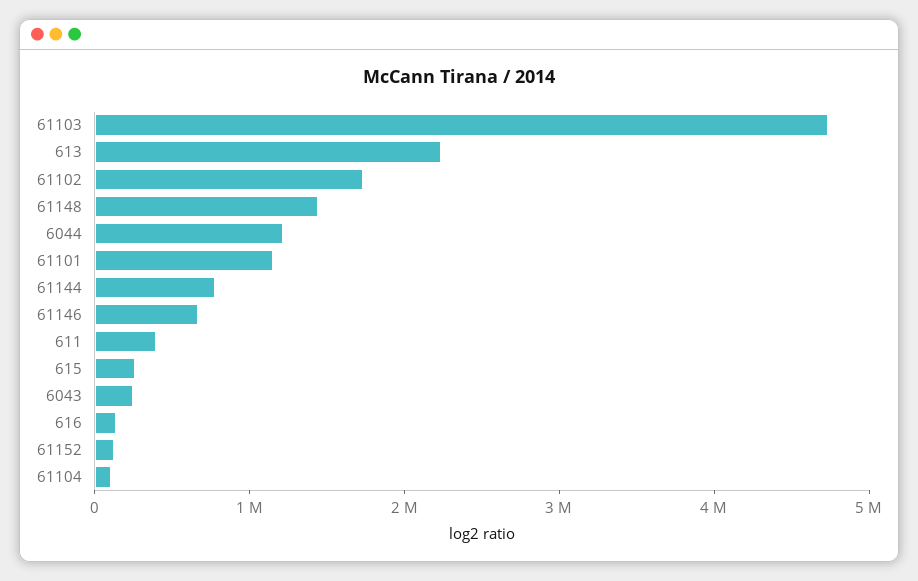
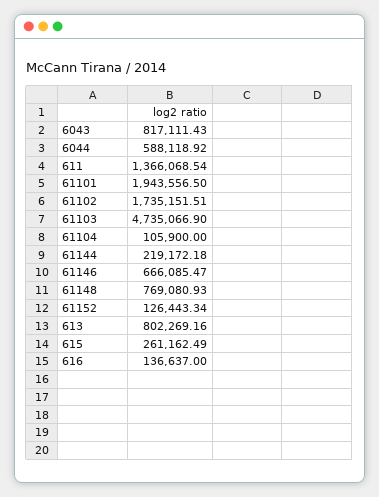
  {
    "61103": 4735066.9,
-   "613": 2200000,
+   "613": 802269.16,
    "61102": 1735151.51,
-   "61148": 1400000,
+   "61148": 769080.93,
-   "6044": 1200000,
+   "6044": 588118.92,
-   "61101": 1200000,
+   "61101": 1943556.5,
-   "61144": 800000,
+   "61144": 219172.18,
    "61146": 666085.47,
-   "611": 400000,
+   "611": 1366068.54,
    "615": 261162.49,
-   "6043": 200000,
+   "6043": 817111.43,
    "616": 136637,
    "61152": 126443.34,
    "61104": 105900
  }

